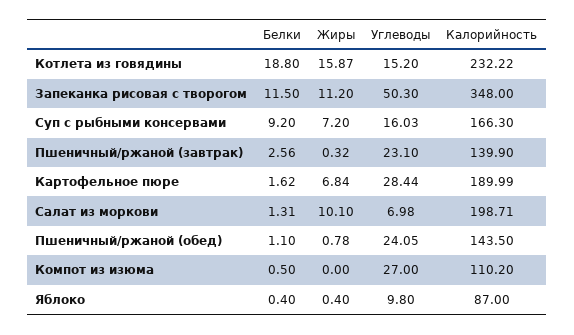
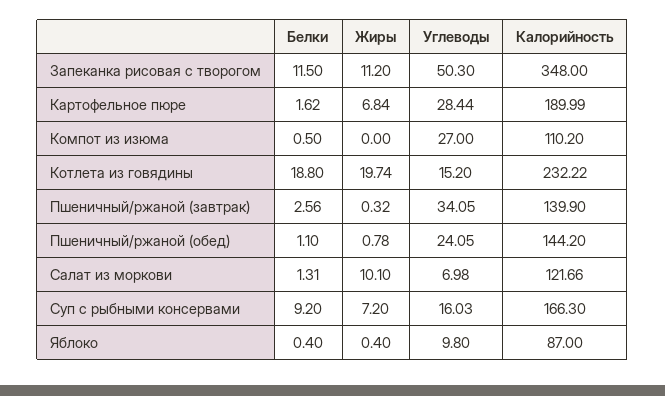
  {
    "Белки": {
      "Котлета из говядины": 18.8,
      "Запеканка рисовая с творогом": 11.5,
      "Суп с рыбными консервами": 9.2,
      "Пшеничный/ржаной (завтрак)": 2.56,
      "Картофельное пюре": 1.62,
      "Салат из моркови": 1.31,
      "Пшеничный/ржаной (обед)": 1.1,
      "Компот из изюма": 0.5,
      "Яблоко": 0.4
    },
    "Жиры": {
-     "Котлета из говядины": 15.87,
+     "Котлета из говядины": 19.74,
      "Запеканка рисовая с творогом": 11.2,
      "Суп с рыбными консервами": 7.2,
      "Пшеничный/ржаной (завтрак)": 0.32,
      "Картофельное пюре": 6.84,
      "Салат из моркови": 10.1,
      "Пшеничный/ржаной (обед)": 0.78,
      "Компот из изюма": 0,
      "Яблоко": 0.4
    },
    "Углеводы": {
      "Котлета из говядины": 15.2,
      "Запеканка рисовая с творогом": 50.3,
      "Суп с рыбными консервами": 16.03,
-     "Пшеничный/ржаной (завтрак)": 23.1,
+     "Пшеничный/ржаной (завтрак)": 34.05,
      "Картофельное пюре": 28.44,
      "Салат из моркови": 6.98,
      "Пшеничный/ржаной (обед)": 24.05,
      "Компот из изюма": 27,
      "Яблоко": 9.8
    },
    "Калорийность": {
      "Котлета из говядины": 232.22,
      "Запеканка рисовая с творогом": 348,
      "Суп с рыбными консервами": 166.3,
      "Пшеничный/ржаной (завтрак)": 139.9,
      "Картофельное пюре": 189.99,
-     "Салат из моркови": 198.71,
+     "Салат из моркови": 121.66,
-     "Пшеничный/ржаной (обед)": 143.5,
+     "Пшеничный/ржаной (обед)": 144.2,
      "Компот из изюма": 110.2,
      "Яблоко": 87
    }
  }

